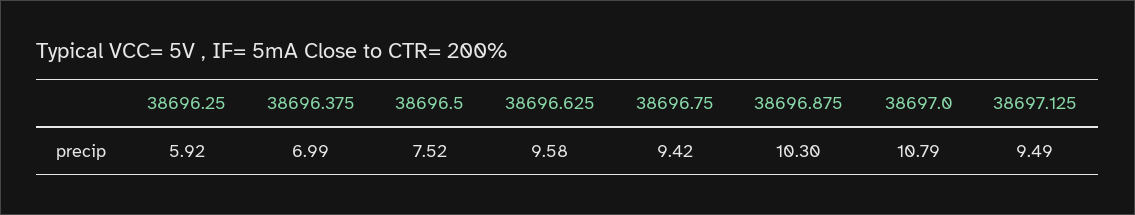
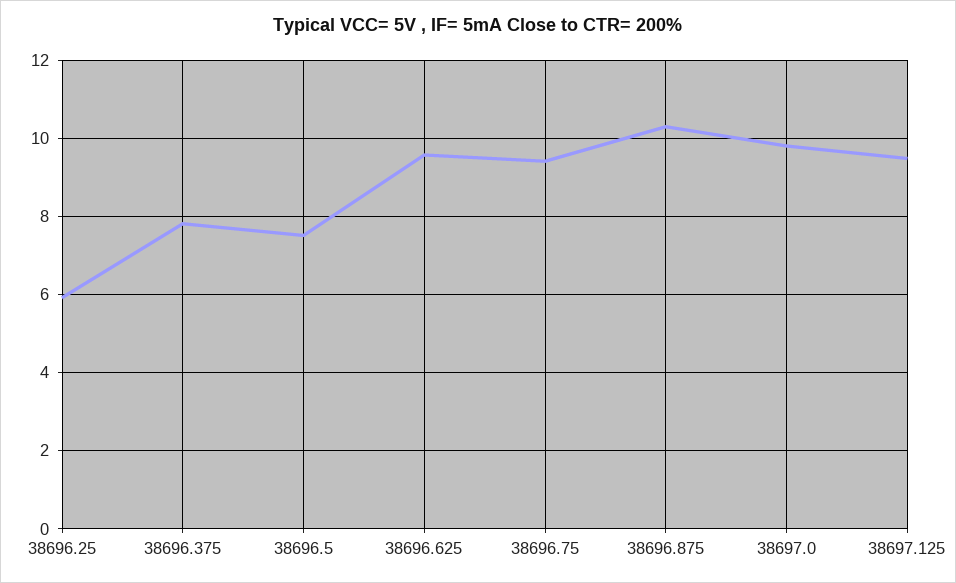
  {
    "38696.25": 5.92,
-   "38696.375": 6.99,
+   "38696.375": 7.8,
    "38696.5": 7.52,
    "38696.625": 9.58,
    "38696.75": 9.42,
    "38696.875": 10.3,
-   "38697.0": 10.79,
+   "38697.0": 9.8,
    "38697.125": 9.49
  }

